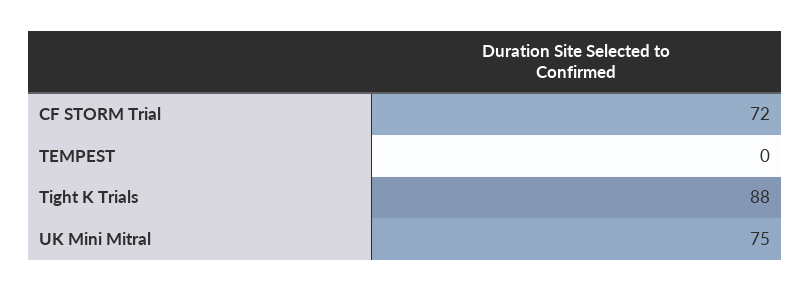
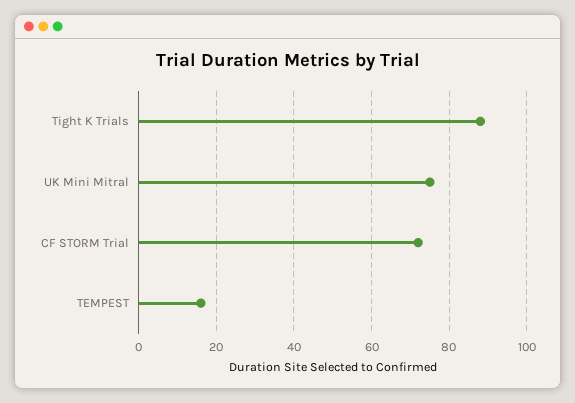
  {
    "CF STORM Trial": 72,
-   "TEMPEST": 0,
+   "TEMPEST": 15,
    "Tight K Trials": 88,
    "UK Mini Mitral": 75
  }

